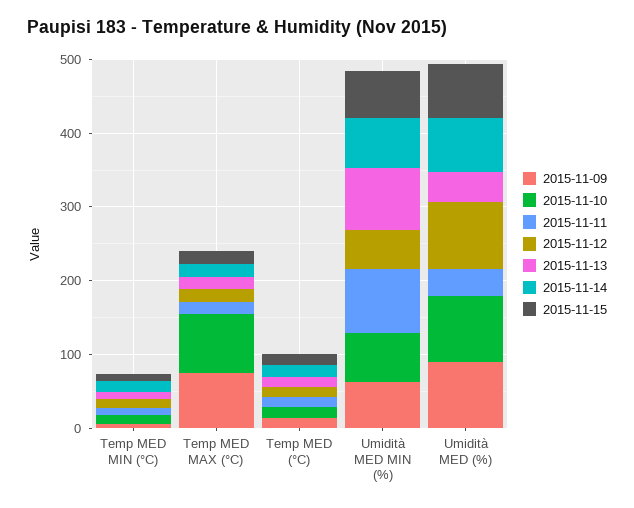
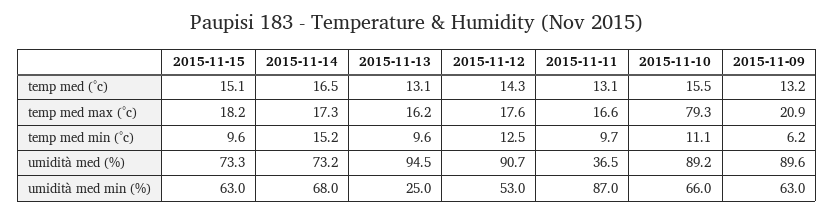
  {
    "2015-11-09": {
      "Temp MED MIN (°C)": 6.2,
-     "Temp MED MAX (°C)": 80,
+     "Temp MED MAX (°C)": 20.9,
      "Temp MED (°C)": 13.2,
      "Umidità MED MIN (%)": 63,
      "Umidità MED (%)": 89.6
    },
    "2015-11-10": {
      "Temp MED MIN (°C)": 11.1,
      "Temp MED MAX (°C)": 79.3,
      "Temp MED (°C)": 15.5,
      "Umidità MED MIN (%)": 66,
      "Umidità MED (%)": 89.2
    },
    "2015-11-11": {
      "Temp MED MIN (°C)": 9.7,
      "Temp MED MAX (°C)": 16.6,
      "Temp MED (°C)": 13.1,
      "Umidità MED MIN (%)": 87,
      "Umidità MED (%)": 36.5
    },
    "2015-11-12": {
      "Temp MED MIN (°C)": 12.5,
      "Temp MED MAX (°C)": 17.6,
      "Temp MED (°C)": 14.3,
      "Umidità MED MIN (%)": 53,
      "Umidità MED (%)": 90.7
    },
    "2015-11-13": {
      "Temp MED MIN (°C)": 9.6,
      "Temp MED MAX (°C)": 16.2,
      "Temp MED (°C)": 13.1,
-     "Umidità MED MIN (%)": 80,
+     "Umidità MED MIN (%)": 25,
-     "Umidità MED (%)": 40
+     "Umidità MED (%)": 94.5
    },
    "2015-11-14": {
      "Temp MED MIN (°C)": 15.2,
      "Temp MED MAX (°C)": 17.3,
      "Temp MED (°C)": 16.5,
      "Umidità MED MIN (%)": 68,
      "Umidità MED (%)": 73.2
    },
    "2015-11-15": {
      "Temp MED MIN (°C)": 9.6,
      "Temp MED MAX (°C)": 18.2,
      "Temp MED (°C)": 15.1,
      "Umidità MED MIN (%)": 63,
      "Umidità MED (%)": 73.3
    }
  }

